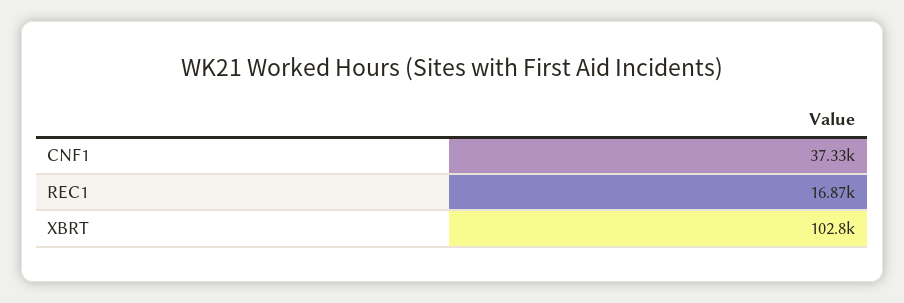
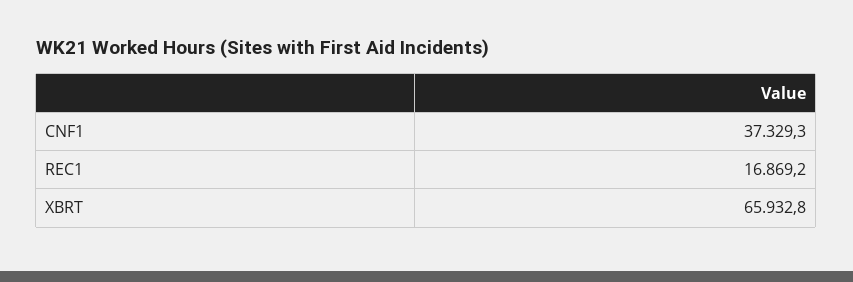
  {
    "CNF1": 37329.3,
    "REC1": 16869.2,
-   "XBRT": 102800
+   "XBRT": 65932.8
  }

